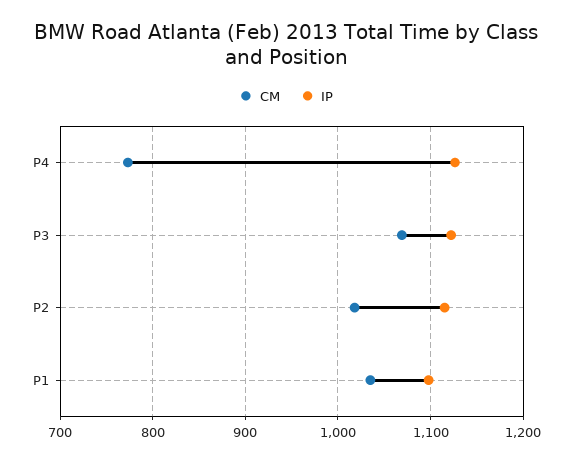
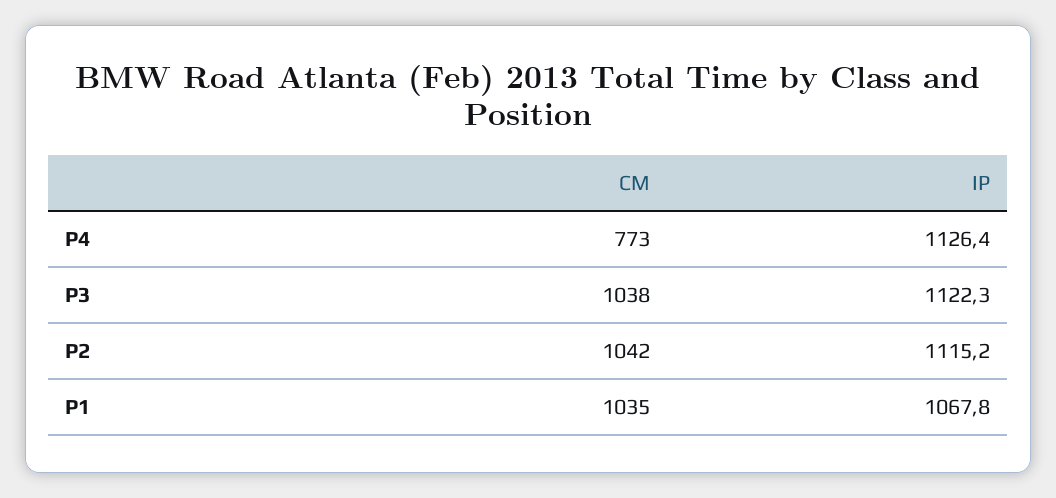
  {
    "CM": {
      "P4": 773,
-     "P3": 1070,
+     "P3": 1038,
-     "P2": 1020,
+     "P2": 1042,
      "P1": 1035
    },
    "IP": {
      "P4": 1126.4,
      "P3": 1122.3,
      "P2": 1115.2,
-     "P1": 1100
+     "P1": 1067.8
    }
  }

